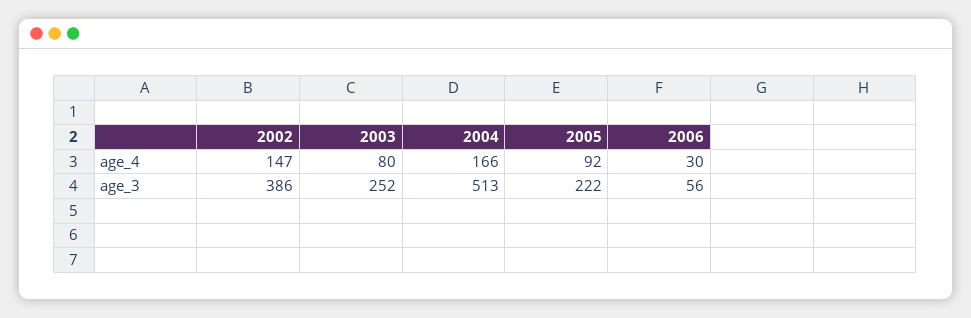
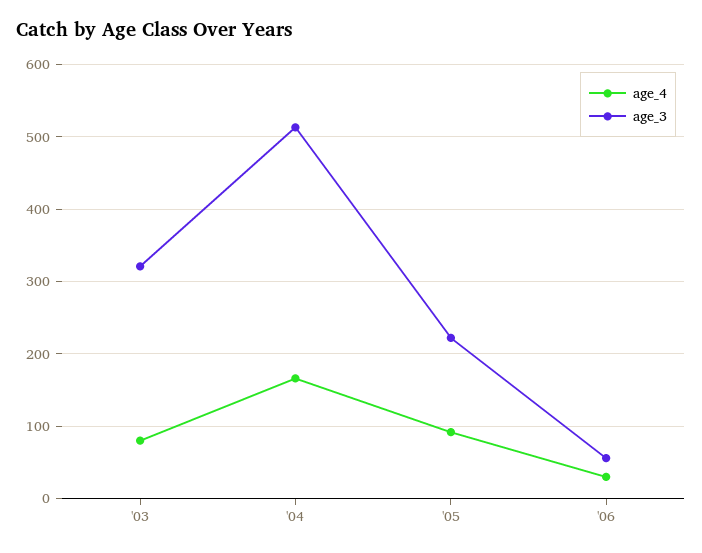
  {
    "age_4": {
-     "2002": 147,
      "2003": 80,
      "2004": 166,
      "2005": 92,
      "2006": 30
    },
    "age_3": {
-     "2002": 386,
-     "2003": 252,
+     "2003": 320,
      "2004": 513,
      "2005": 222,
      "2006": 56
    }
  }

